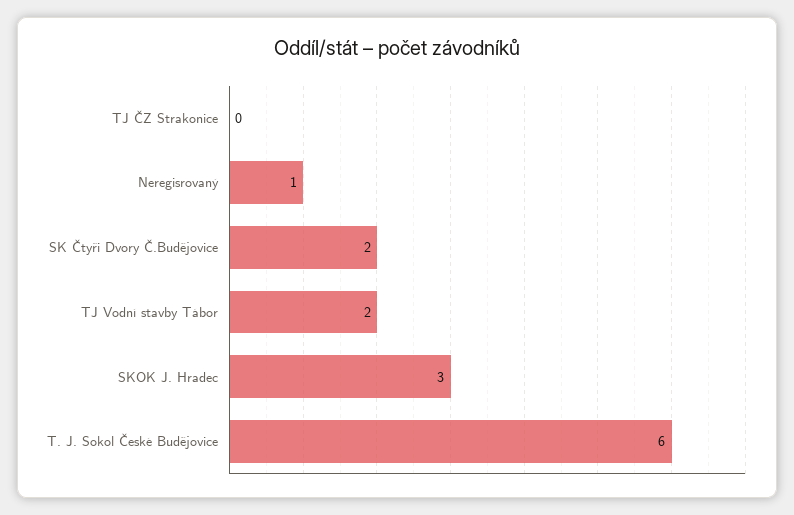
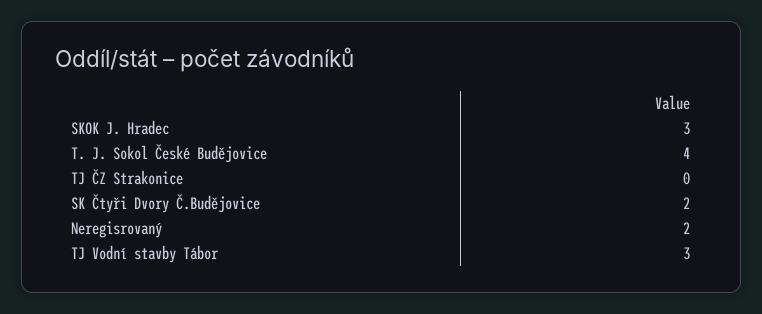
  {
    "TJ ČZ Strakonice": 0,
-   "Neregisrovaný": 1,
+   "Neregisrovaný": 2,
    "SK Čtyři Dvory Č.Budějovice": 2,
-   "TJ Vodní stavby Tábor": 2,
+   "TJ Vodní stavby Tábor": 3,
    "SKOK J. Hradec": 3,
-   "T. J. Sokol České Budějovice": 6
+   "T. J. Sokol České Budějovice": 4
  }

